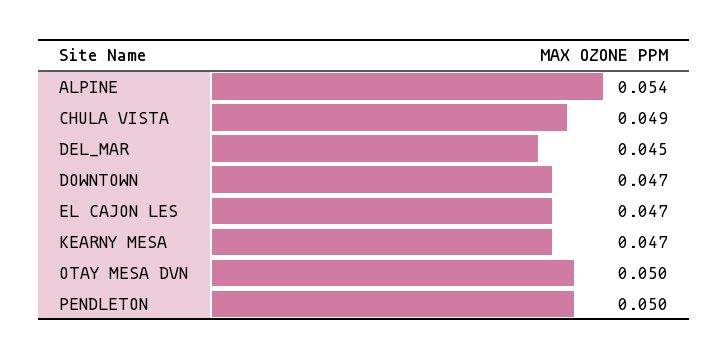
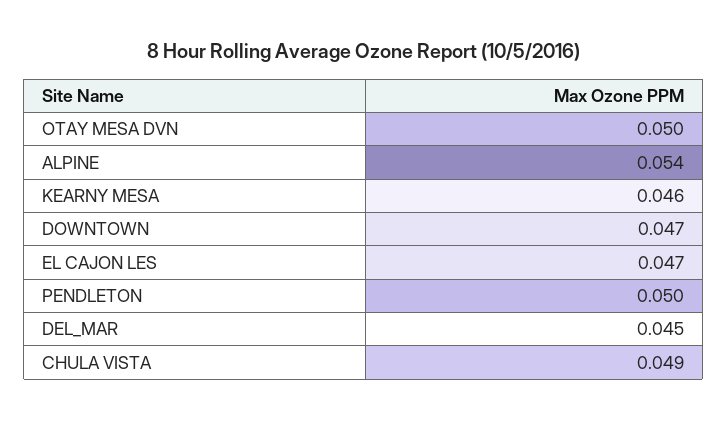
  {
    "ALPINE": 0.054,
    "CHULA VISTA": 0.049,
    "DEL_MAR": 0.045,
    "DOWNTOWN": 0.047,
    "EL CAJON LES": 0.047,
-   "KEARNY MESA": 0.047,
+   "KEARNY MESA": 0.046,
    "OTAY MESA DVN": 0.05,
    "PENDLETON": 0.05
  }

